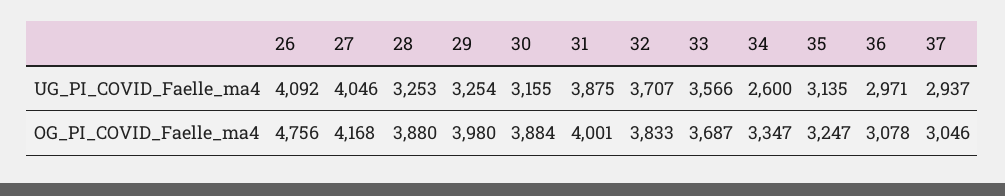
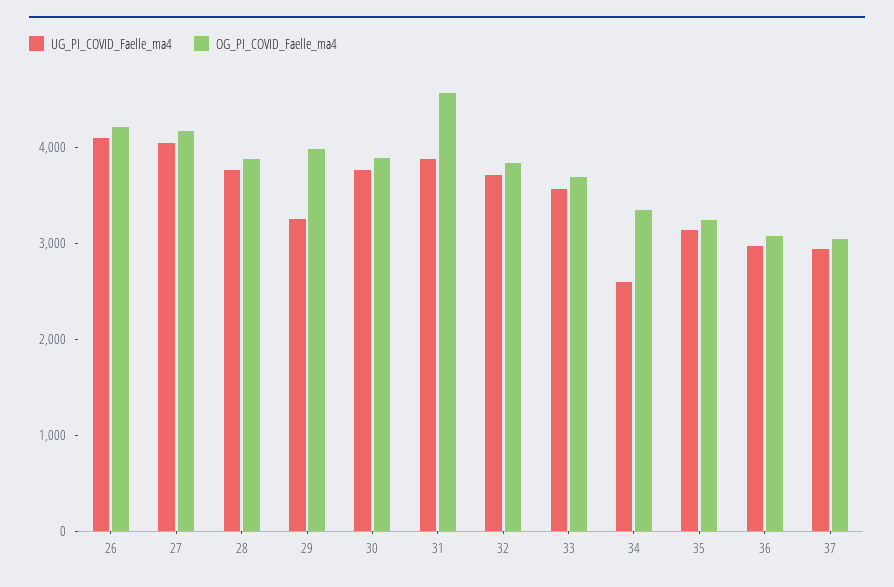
  {
    "UG_PI_COVID_Faelle_ma4": {
      "26": 4092,
      "27": 4046,
-     "28": 3253,
+     "28": 3800,
      "29": 3254,
-     "30": 3155,
+     "30": 3800,
      "31": 3875,
      "32": 3707,
      "33": 3566,
      "34": 2600,
      "35": 3135,
      "36": 2971,
      "37": 2937
    },
    "OG_PI_COVID_Faelle_ma4": {
-     "26": 4756,
+     "26": 4200,
      "27": 4168,
      "28": 3880,
      "29": 3980,
      "30": 3884,
-     "31": 4001,
+     "31": 4600,
      "32": 3833,
      "33": 3687,
      "34": 3347,
      "35": 3247,
      "36": 3078,
      "37": 3046
    }
  }

